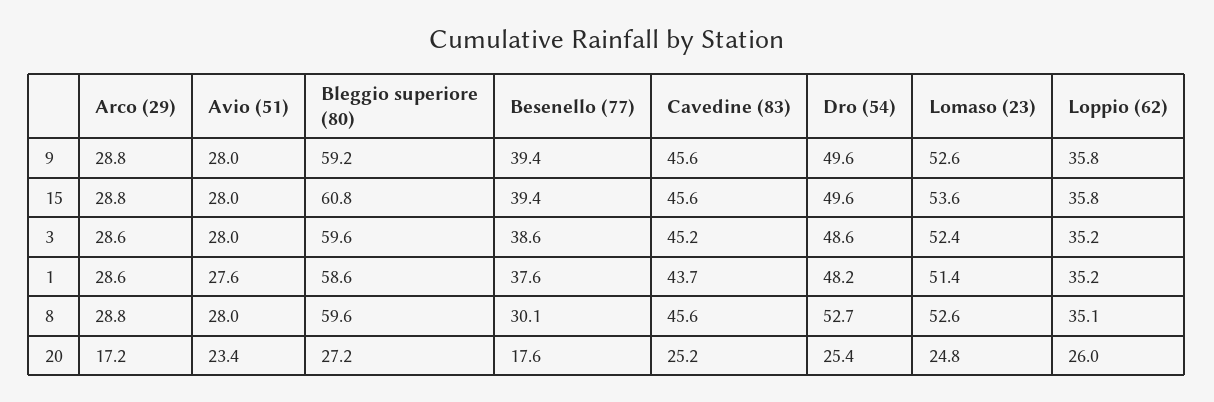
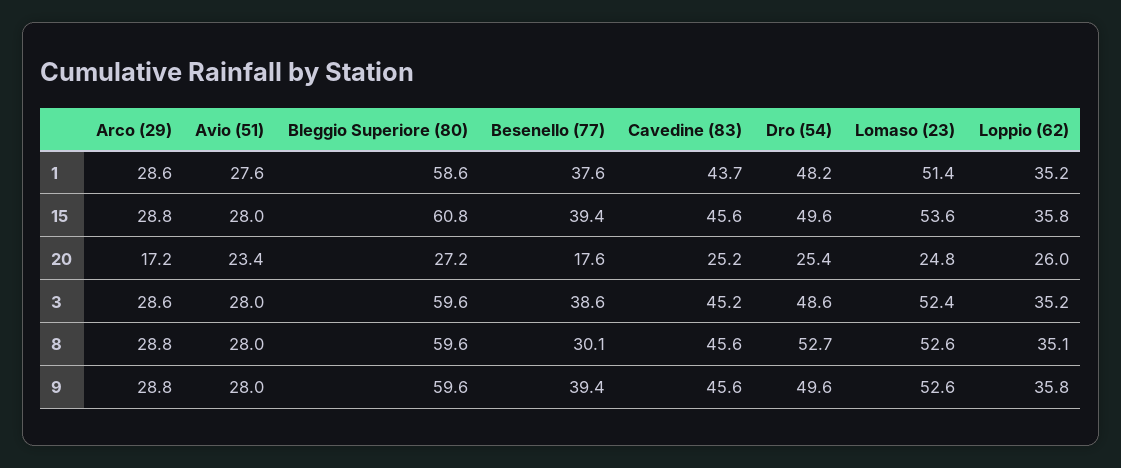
  {
    "Arco (29)": {
      "9": 28.8,
      "15": 28.8,
      "3": 28.6,
      "1": 28.6,
      "8": 28.8,
      "20": 17.2
    },
    "Avio (51)": {
      "9": 28,
      "15": 28,
      "3": 28,
      "1": 27.6,
      "8": 28,
      "20": 23.4
    },
    "Bleggio superiore (80)": {
-     "9": 59.2,
+     "9": 59.6,
      "15": 60.8,
      "3": 59.6,
      "1": 58.6,
      "8": 59.6,
      "20": 27.2
    },
    "Besenello (77)": {
      "9": 39.4,
      "15": 39.4,
      "3": 38.6,
      "1": 37.6,
      "8": 30.1,
      "20": 17.6
    },
    "Cavedine (83)": {
      "9": 45.6,
      "15": 45.6,
      "3": 45.2,
      "1": 43.7,
      "8": 45.6,
      "20": 25.2
    },
    "Dro (54)": {
      "9": 49.6,
      "15": 49.6,
      "3": 48.6,
      "1": 48.2,
      "8": 52.7,
      "20": 25.4
    },
    "Lomaso (23)": {
      "9": 52.6,
      "15": 53.6,
      "3": 52.4,
      "1": 51.4,
      "8": 52.6,
      "20": 24.8
    },
    "Loppio (62)": {
      "9": 35.8,
      "15": 35.8,
      "3": 35.2,
      "1": 35.2,
      "8": 35.1,
      "20": 26
    }
  }

